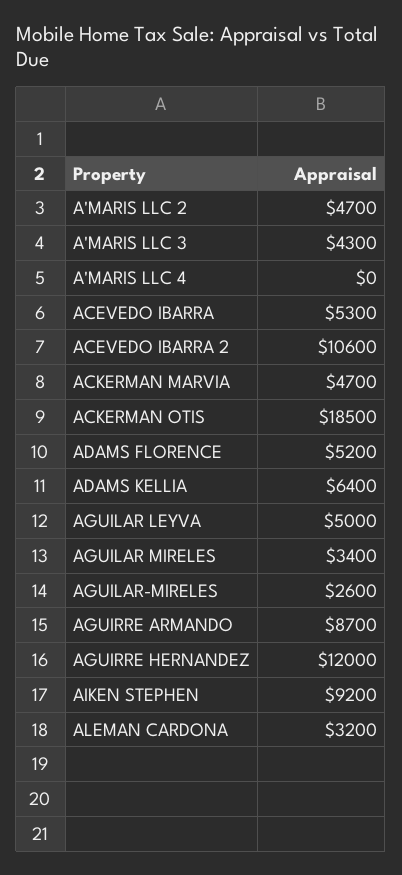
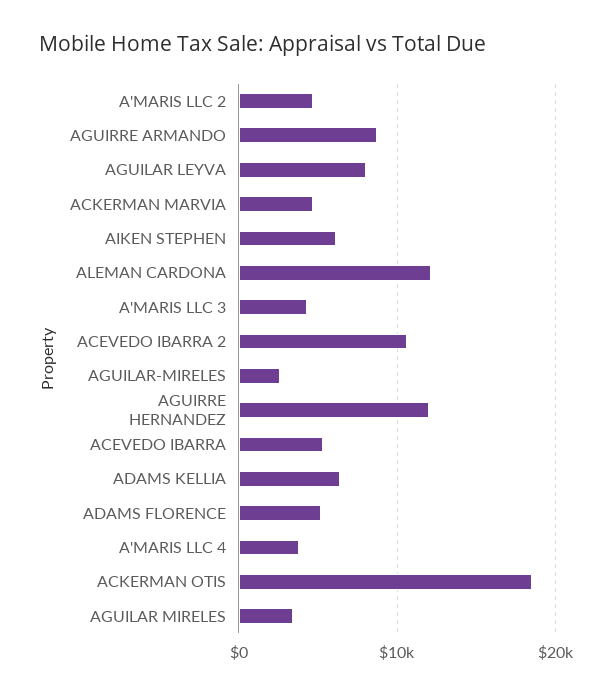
  {
    "A'MARIS LLC 2": 4700,
    "A'MARIS LLC 3": 4300,
-   "A'MARIS LLC 4": 0,
+   "A'MARIS LLC 4": 4000,
    "ACEVEDO IBARRA": 5300,
    "ACEVEDO IBARRA 2": 10600,
    "ACKERMAN MARVIA": 4700,
    "ACKERMAN OTIS": 18500,
    "ADAMS FLORENCE": 5200,
    "ADAMS KELLIA": 6400,
-   "AGUILAR LEYVA": 5000,
+   "AGUILAR LEYVA": 8000,
    "AGUILAR MIRELES": 3400,
    "AGUILAR-MIRELES": 2600,
    "AGUIRRE ARMANDO": 8700,
    "AGUIRRE HERNANDEZ": 12000,
-   "AIKEN STEPHEN": 9200,
+   "AIKEN STEPHEN": 6000,
-   "ALEMAN CARDONA": 3200
+   "ALEMAN CARDONA": 12000
  }

